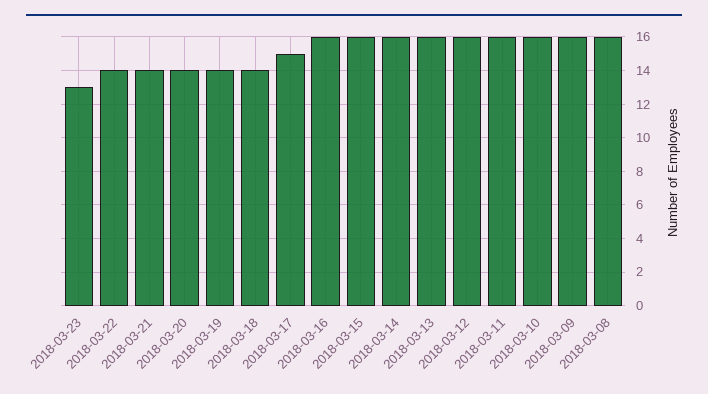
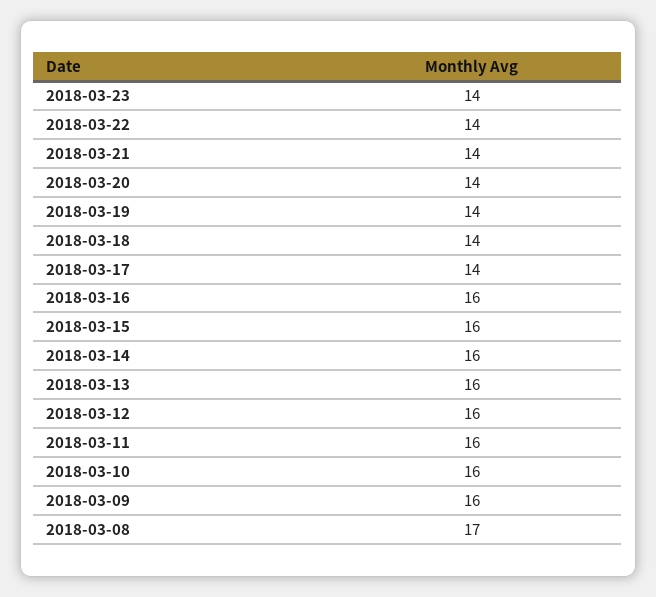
  {
-   "2018-03-23": 13,
+   "2018-03-23": 14,
    "2018-03-22": 14,
    "2018-03-21": 14,
    "2018-03-20": 14,
    "2018-03-19": 14,
    "2018-03-18": 14,
-   "2018-03-17": 15,
+   "2018-03-17": 14,
    "2018-03-16": 16,
    "2018-03-15": 16,
    "2018-03-14": 16,
    "2018-03-13": 16,
    "2018-03-12": 16,
    "2018-03-11": 16,
    "2018-03-10": 16,
    "2018-03-09": 16,
-   "2018-03-08": 16
+   "2018-03-08": 17
  }

